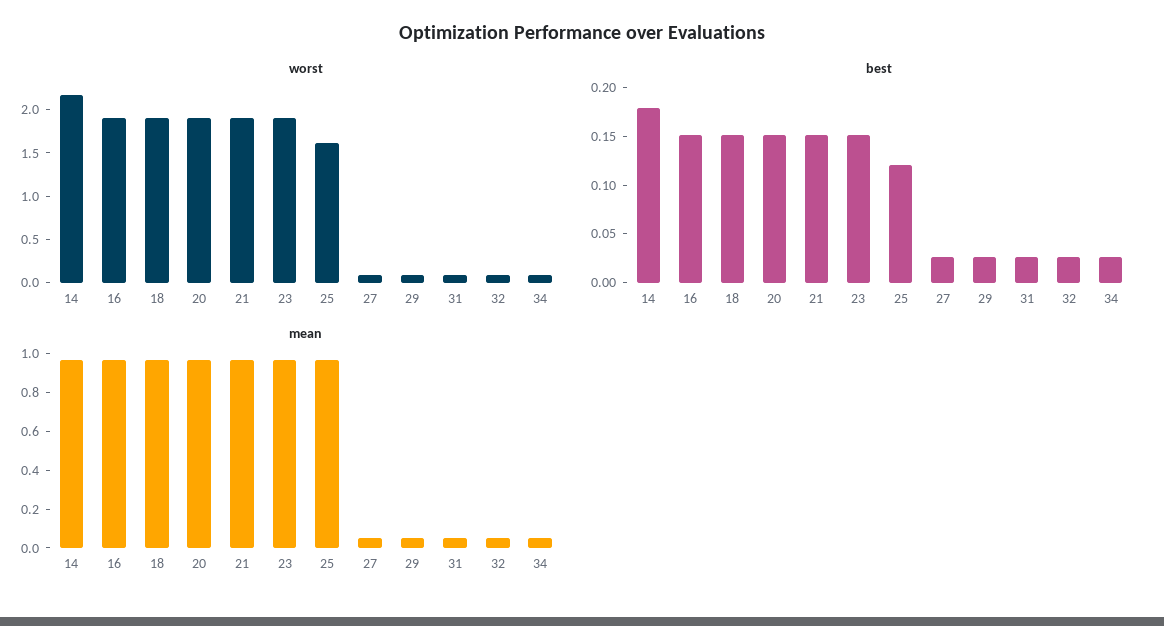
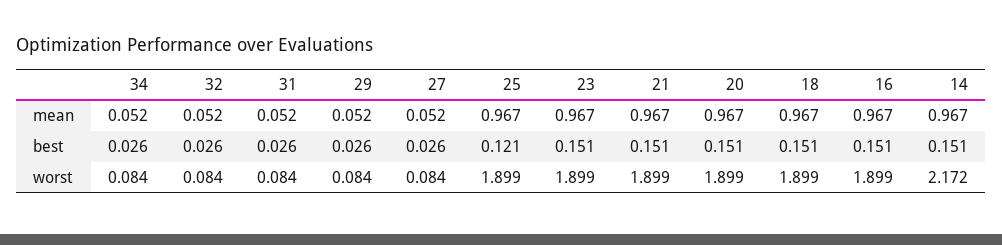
  {
    "worst": {
      "14": 2.172,
      "16": 1.899,
      "18": 1.899,
      "20": 1.899,
      "21": 1.899,
      "23": 1.899,
-     "25": 1.6,
+     "25": 1.899,
      "27": 0.084,
      "29": 0.084,
      "31": 0.084,
      "32": 0.084,
      "34": 0.084
    },
    "best": {
-     "14": 0.18,
+     "14": 0.151,
      "16": 0.151,
      "18": 0.151,
      "20": 0.151,
      "21": 0.151,
      "23": 0.151,
      "25": 0.121,
      "27": 0.026,
      "29": 0.026,
      "31": 0.026,
      "32": 0.026,
      "34": 0.026
    },
    "mean": {
      "14": 0.967,
      "16": 0.967,
      "18": 0.967,
      "20": 0.967,
      "21": 0.967,
      "23": 0.967,
      "25": 0.967,
      "27": 0.052,
      "29": 0.052,
      "31": 0.052,
      "32": 0.052,
      "34": 0.052
    }
  }

